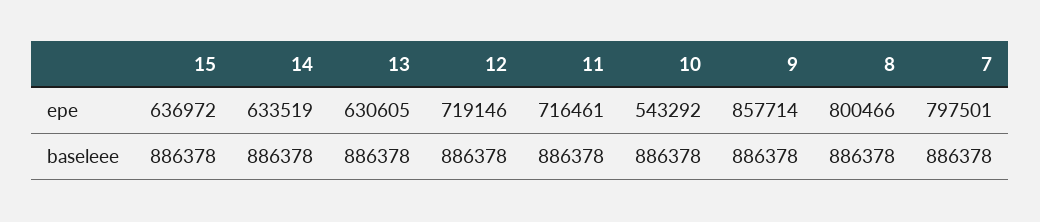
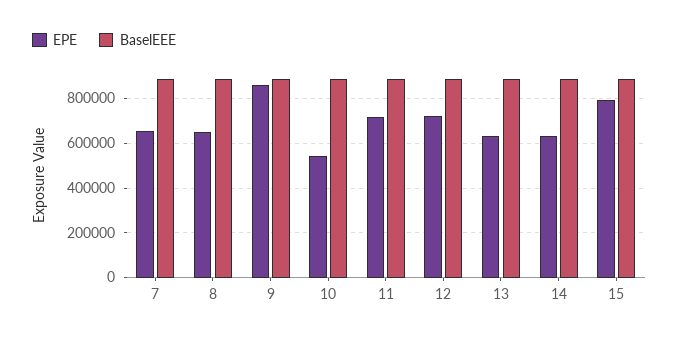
  {
    "epe": {
-     "15": 636972,
+     "15": 800000,
      "14": 633519,
      "13": 630605,
      "12": 719146,
      "11": 716461,
      "10": 543292,
      "9": 857714,
-     "8": 800466,
+     "8": 650000,
-     "7": 797501
+     "7": 650000
    },
    "baseleee": {
      "15": 886378,
      "14": 886378,
      "13": 886378,
      "12": 886378,
      "11": 886378,
      "10": 886378,
      "9": 886378,
      "8": 886378,
      "7": 886378
    }
  }

